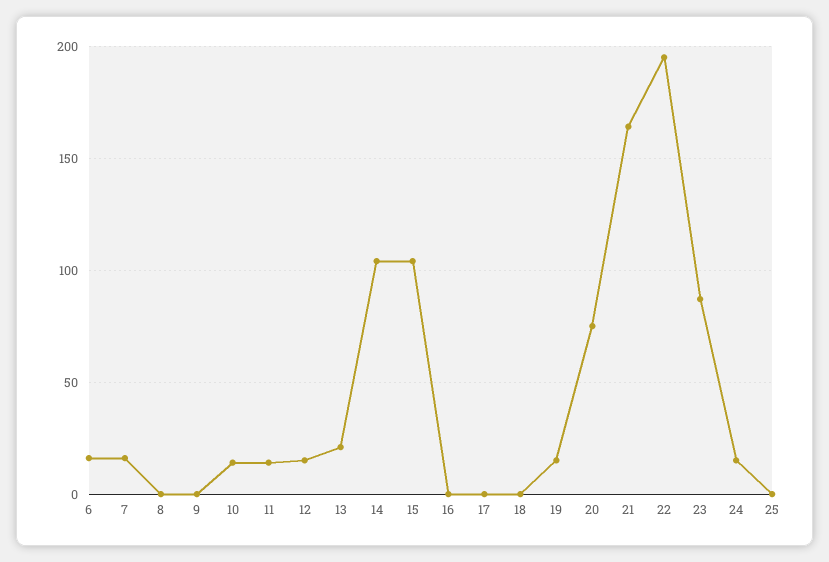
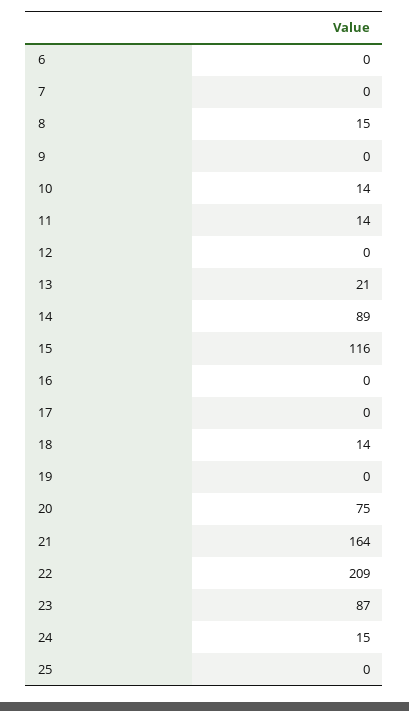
  {
-   "6": 15,
+   "6": 0,
-   "7": 15,
+   "7": 0,
-   "8": 0,
+   "8": 15,
    "9": 0,
    "10": 14,
    "11": 14,
-   "12": 15,
+   "12": 0,
    "13": 21,
-   "14": 105,
+   "14": 89,
-   "15": 105,
+   "15": 116,
    "16": 0,
    "17": 0,
-   "18": 0,
+   "18": 14,
-   "19": 15,
+   "19": 0,
    "20": 75,
    "21": 164,
-   "22": 195,
+   "22": 209,
    "23": 87,
    "24": 15,
    "25": 0
  }

